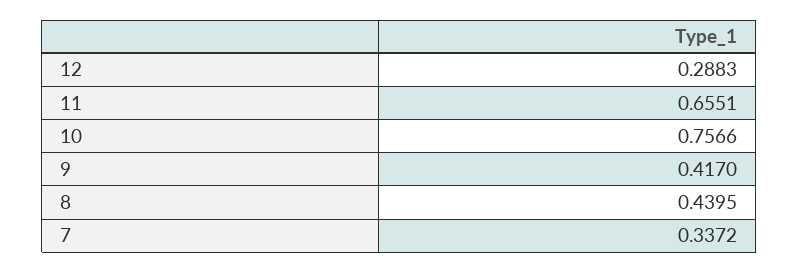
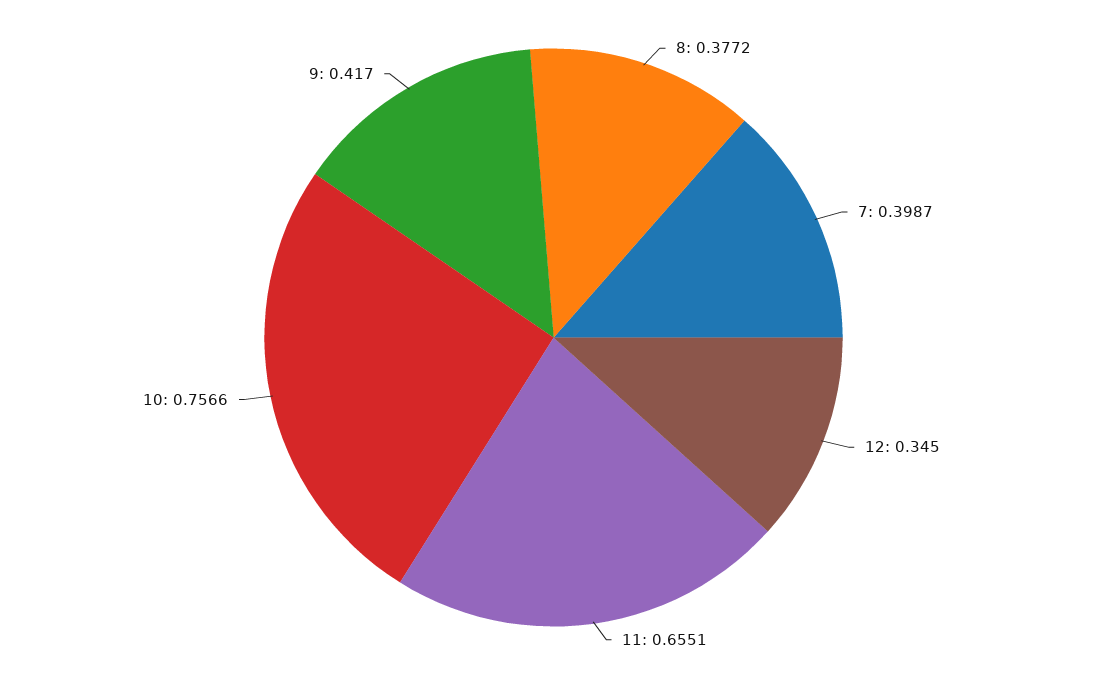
  {
-   "12": 0.2883,
+   "12": 0.345,
    "11": 0.6551,
    "10": 0.7566,
    "9": 0.417,
-   "8": 0.4395,
+   "8": 0.3772,
-   "7": 0.3372
+   "7": 0.3987
  }

